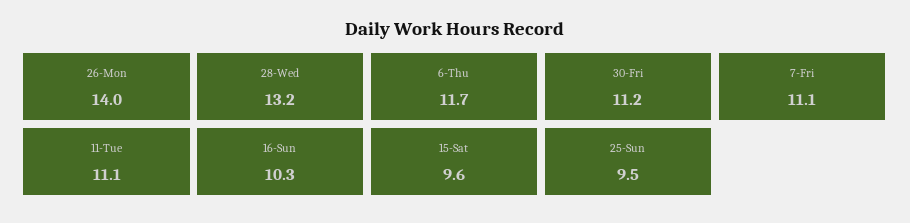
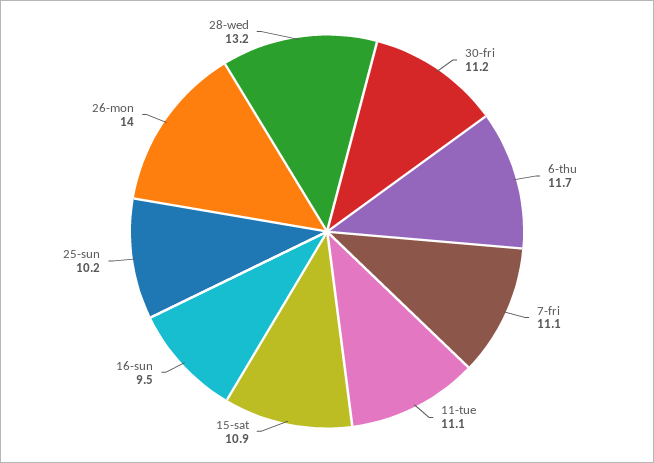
  {
    "26-Mon": 14,
    "28-Wed": 13.2,
    "6-Thu": 11.7,
    "30-Fri": 11.2,
    "7-Fri": 11.1,
    "11-Tue": 11.1,
-   "16-Sun": 10.3,
+   "16-Sun": 9.5,
-   "15-Sat": 9.6,
+   "15-Sat": 10.9,
-   "25-Sun": 9.5
+   "25-Sun": 10.2
  }

